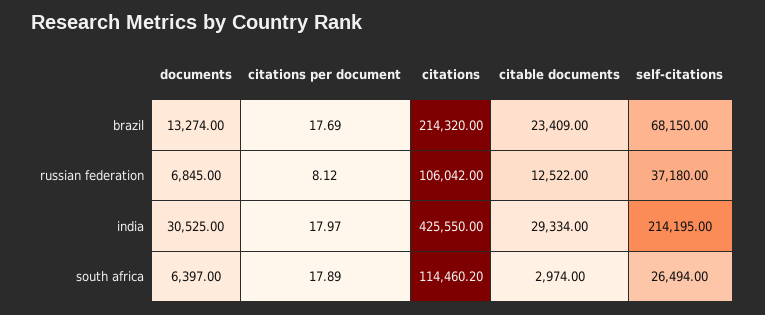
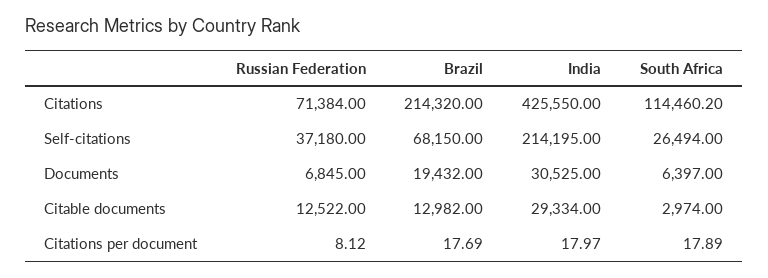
  {
    "documents": {
-     "brazil": 13274,
+     "brazil": 19432,
      "russian federation": 6845,
      "india": 30525,
      "south africa": 6397
    },
    "citations per document": {
      "brazil": 17.69,
      "russian federation": 8.12,
      "india": 17.97,
      "south africa": 17.89
    },
    "citations": {
      "brazil": 214320,
-     "russian federation": 106042,
+     "russian federation": 71384,
      "india": 425550,
      "south africa": 114460.2
    },
    "citable documents": {
-     "brazil": 23409,
+     "brazil": 12982,
      "russian federation": 12522,
      "india": 29334,
      "south africa": 2974
    },
    "self-citations": {
      "brazil": 68150,
      "russian federation": 37180,
      "india": 214195,
      "south africa": 26494
    }
  }

